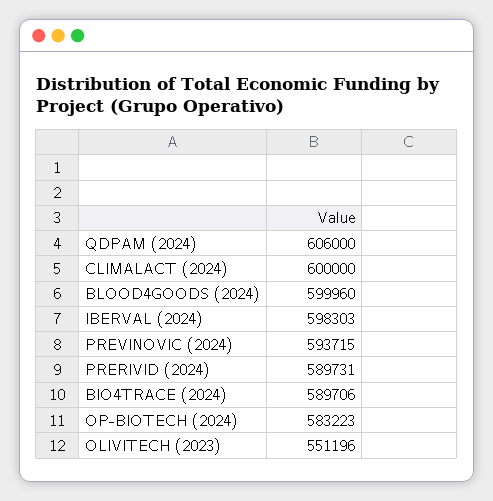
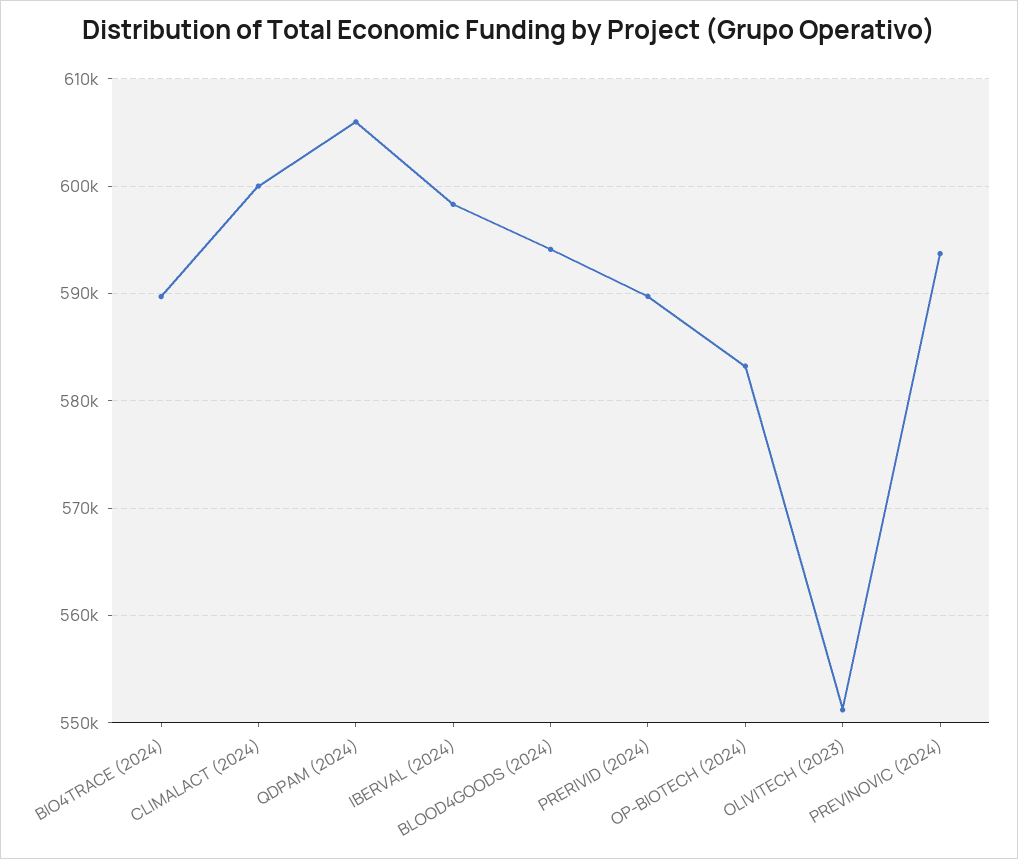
  {
    "QDPAM (2024)": 606000,
    "CLIMALACT (2024)": 600000,
-   "BLOOD4GOODS (2024)": 599960,
+   "BLOOD4GOODS (2024)": 594000,
    "IBERVAL (2024)": 598303,
    "PREVINOVIC (2024)": 593715,
    "PRERIVID (2024)": 589731,
    "BIO4TRACE (2024)": 589706,
    "OP-BIOTECH (2024)": 583223,
    "OLIVITECH (2023)": 551196
  }

